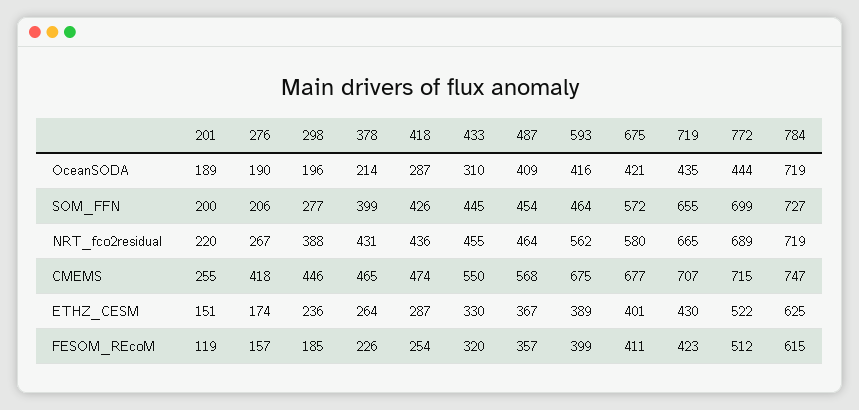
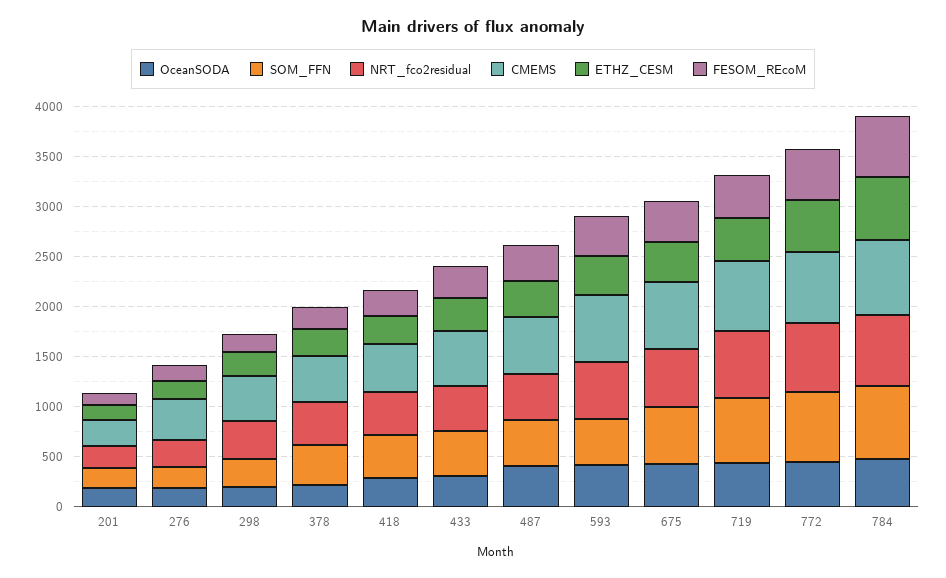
  {
    "OceanSODA": {
      "201": 189,
      "276": 190,
      "298": 196,
      "378": 214,
      "418": 287,
      "433": 310,
      "487": 409,
      "593": 416,
      "675": 421,
      "719": 435,
      "772": 444,
-     "784": 719
+     "784": 500
    },
    "SOM_FFN": {
      "201": 200,
      "276": 206,
      "298": 277,
      "378": 399,
      "418": 426,
      "433": 445,
      "487": 454,
      "593": 464,
      "675": 572,
      "719": 655,
      "772": 699,
      "784": 727
    },
    "NRT_fco2residual": {
      "201": 220,
      "276": 267,
      "298": 388,
      "378": 431,
      "418": 436,
      "433": 455,
      "487": 464,
      "593": 562,
      "675": 580,
      "719": 665,
      "772": 689,
      "784": 719
    },
    "CMEMS": {
      "201": 255,
      "276": 418,
      "298": 446,
      "378": 465,
      "418": 474,
      "433": 550,
      "487": 568,
      "593": 675,
      "675": 677,
      "719": 707,
      "772": 715,
      "784": 747
    },
    "ETHZ_CESM": {
      "201": 151,
      "276": 174,
      "298": 236,
      "378": 264,
      "418": 287,
      "433": 330,
      "487": 367,
      "593": 389,
      "675": 401,
      "719": 430,
      "772": 522,
      "784": 625
    },
    "FESOM_REcoM": {
      "201": 119,
      "276": 157,
      "298": 185,
      "378": 226,
      "418": 254,
      "433": 320,
      "487": 357,
      "593": 399,
      "675": 411,
      "719": 423,
      "772": 512,
      "784": 615
    }
  }

